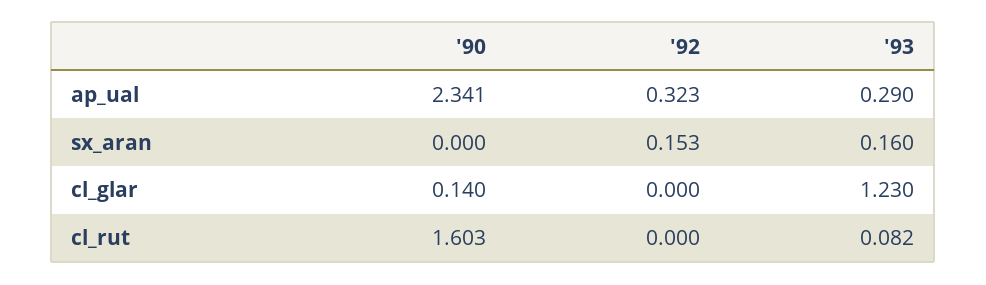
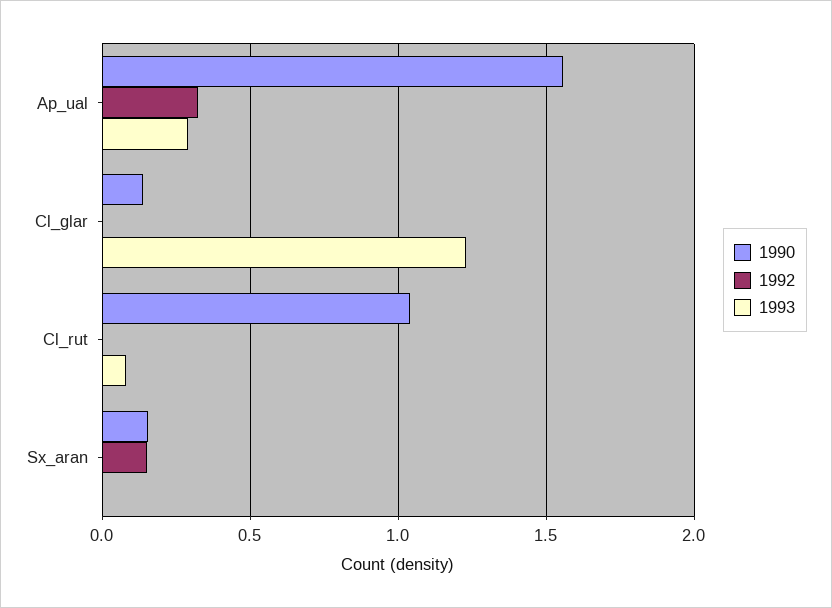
  {
    "'90": {
-     "ap_ual": 2.341,
+     "ap_ual": 1.55,
-     "sx_aran": 0,
+     "sx_aran": 0.15,
      "cl_glar": 0.14,
-     "cl_rut": 1.603
+     "cl_rut": 1.05
    },
    "'92": {
      "ap_ual": 0.323,
      "sx_aran": 0.153,
      "cl_glar": 0,
      "cl_rut": 0
    },
    "'93": {
      "ap_ual": 0.29,
-     "sx_aran": 0.16,
+     "sx_aran": 0,
      "cl_glar": 1.23,
      "cl_rut": 0.082
    }
  }

